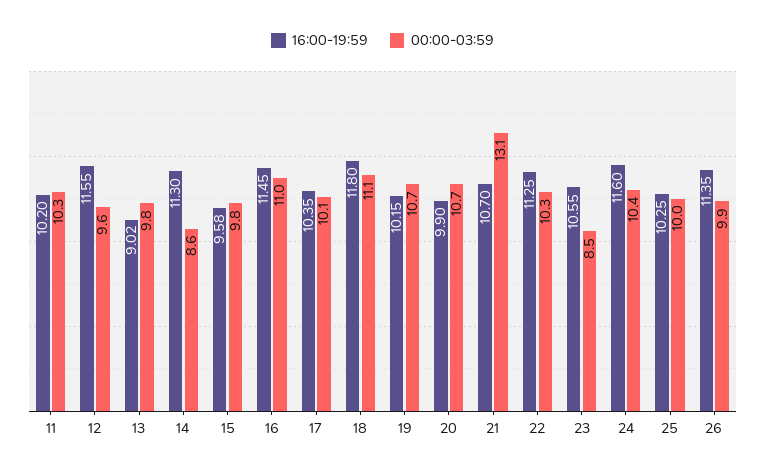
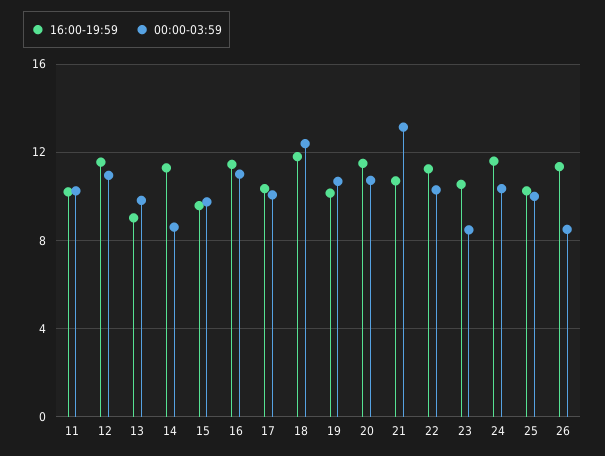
  {
    "16:00-19:59": {
      "11": 10.2,
      "12": 11.55,
      "13": 9.02,
      "14": 11.3,
      "15": 9.58,
      "16": 11.45,
      "17": 10.35,
      "18": 11.8,
      "19": 10.15,
-     "20": 9.9,
+     "20": 11.5,
      "21": 10.7,
      "22": 11.25,
      "23": 10.55,
      "24": 11.6,
      "25": 10.25,
      "26": 11.35
    },
    "00:00-03:59": {
      "11": 10.3,
-     "12": 9.6,
+     "12": 11,
      "13": 9.8,
      "14": 8.6,
      "15": 9.8,
      "16": 11,
      "17": 10.1,
-     "18": 11.1,
+     "18": 12.5,
      "19": 10.7,
      "20": 10.7,
      "21": 13.1,
      "22": 10.3,
      "23": 8.5,
      "24": 10.4,
      "25": 10,
-     "26": 9.9
+     "26": 8.5
    }
  }

